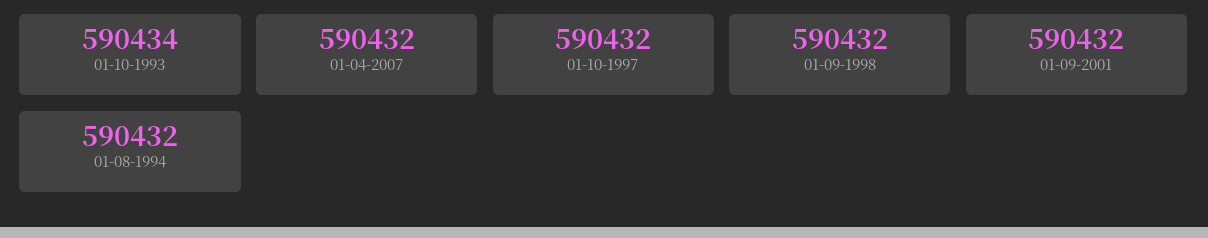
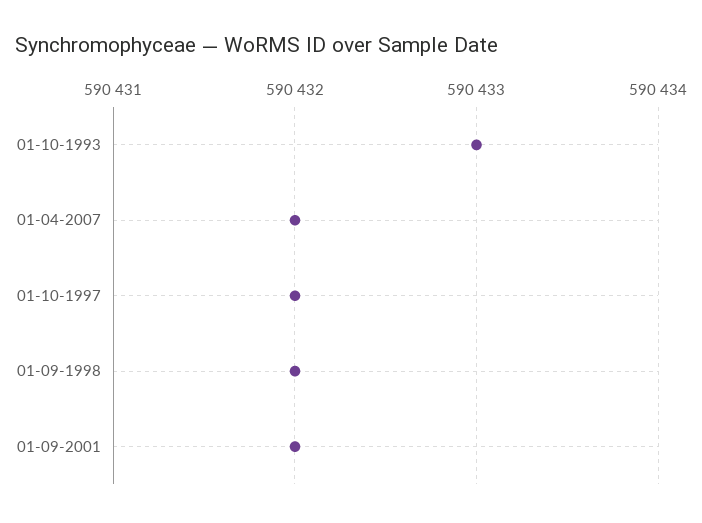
  {
-   "01-10-1993": 590434,
+   "01-10-1993": 590433,
    "01-04-2007": 590432,
    "01-10-1997": 590432,
    "01-09-1998": 590432,
-   "01-09-2001": 590432,
+   "01-09-2001": 590432
-   "01-08-1994": 590432
  }

